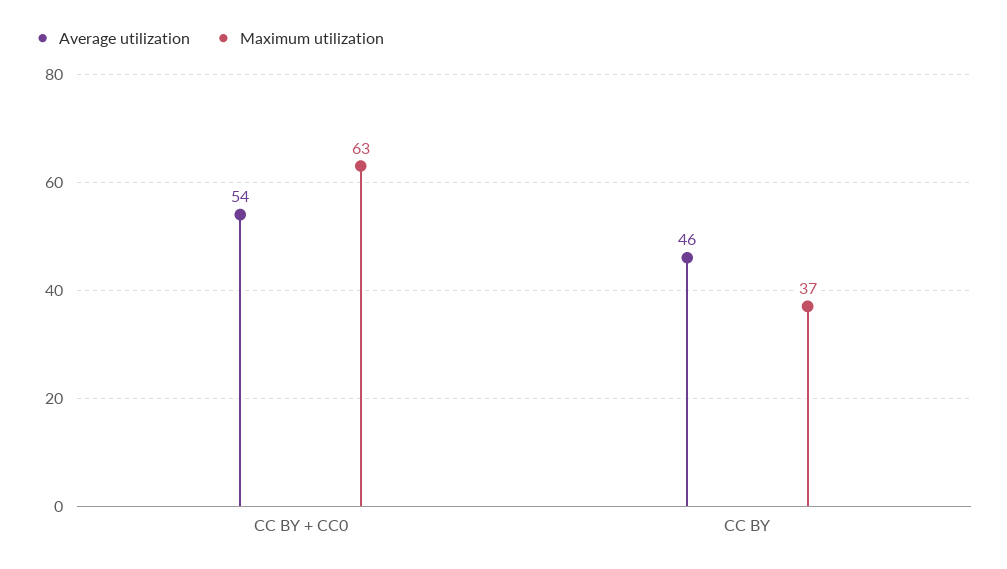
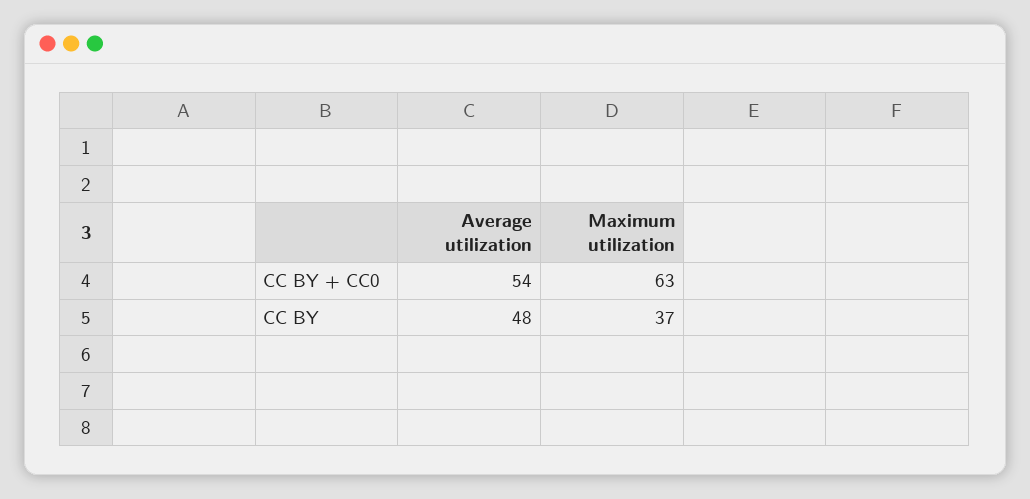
  {
    "Average utilization": {
      "CC BY + CC0": 54,
-     "CC BY": 46
+     "CC BY": 48
    },
    "Maximum utilization": {
      "CC BY + CC0": 63,
      "CC BY": 37
    }
  }

